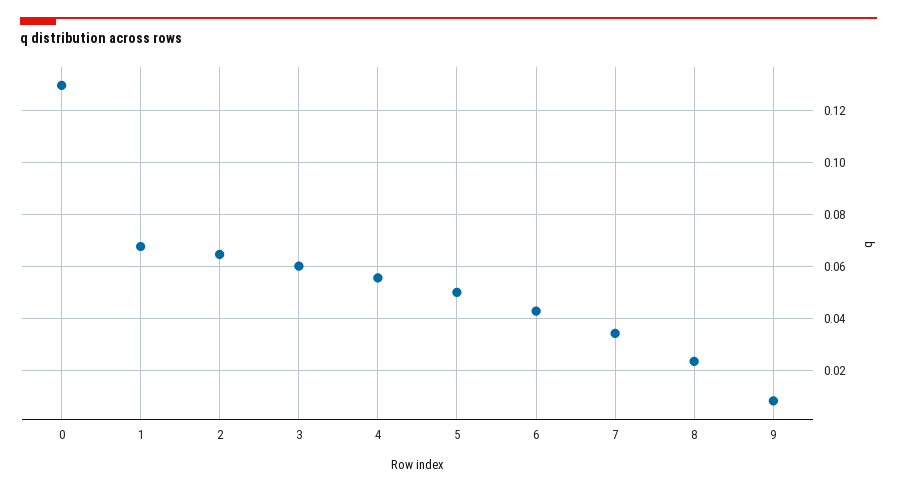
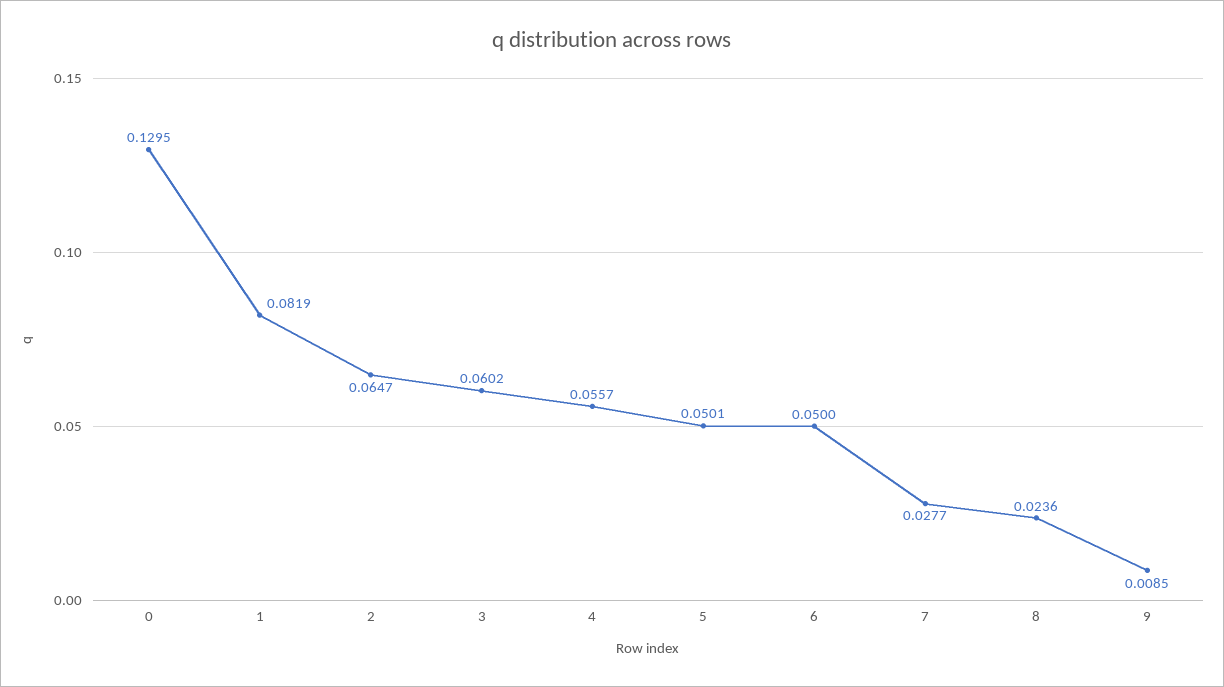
  {
    "0": 0.1295,
-   "1": 0.0675,
+   "1": 0.0819,
    "2": 0.0647,
    "3": 0.0602,
    "4": 0.0557,
    "5": 0.0501,
-   "6": 0.0425,
+   "6": 0.05,
-   "7": 0.035,
+   "7": 0.0277,
    "8": 0.0236,
    "9": 0.0085
  }

